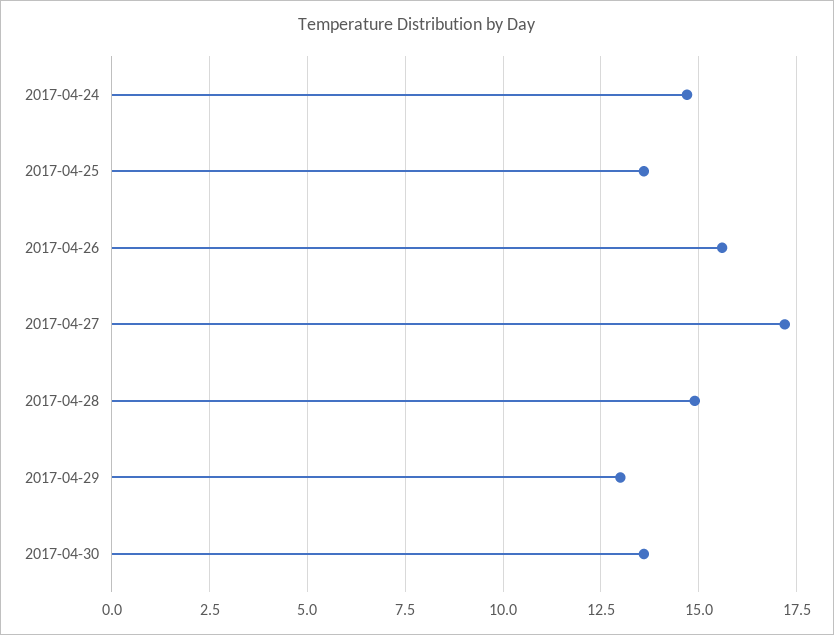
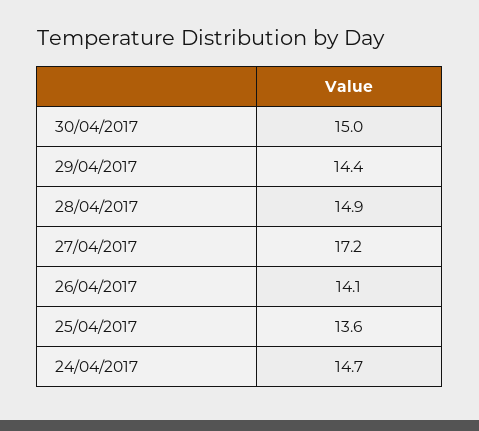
  {
    "2017-04-24": 14.7,
    "2017-04-25": 13.6,
-   "2017-04-26": 15.5,
+   "2017-04-26": 14.1,
    "2017-04-27": 17.2,
    "2017-04-28": 14.9,
-   "2017-04-29": 13,
+   "2017-04-29": 14.4,
-   "2017-04-30": 13.5
+   "2017-04-30": 15
  }

